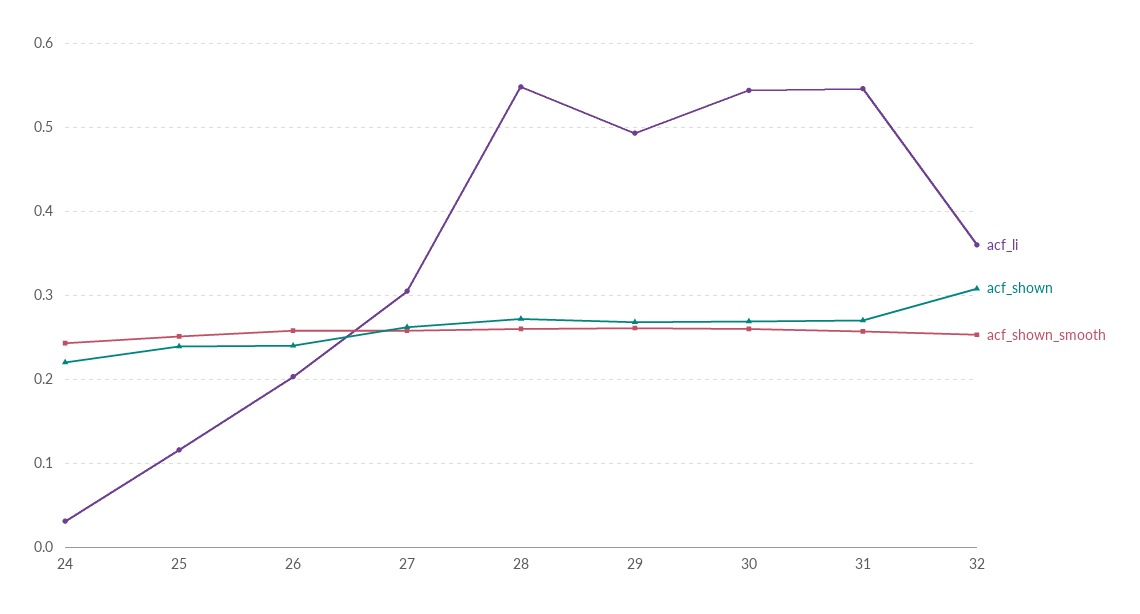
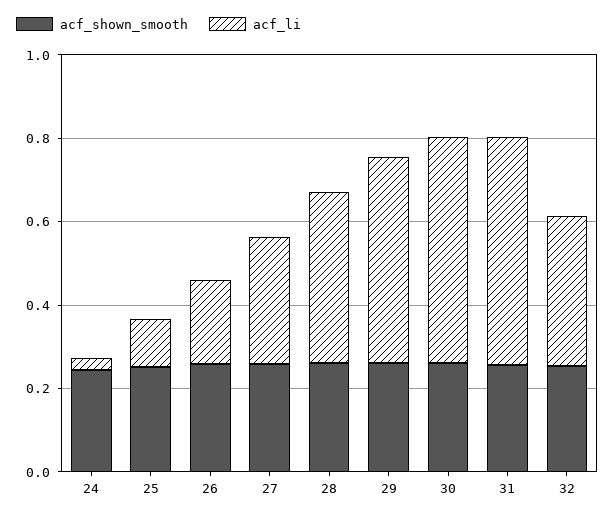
  {
    "acf_li": {
      "24": 0.03,
      "25": 0.12,
      "26": 0.2,
      "27": 0.31,
-     "28": 0.55,
+     "28": 0.4,
      "29": 0.49,
      "30": 0.54,
      "31": 0.55,
      "32": 0.36
    },
-   "acf_shown": {
-     "24": 0.22,
-     "25": 0.24,
-     "26": 0.24,
-     "27": 0.26,
-     "28": 0.27,
-     "29": 0.27,
-     "30": 0.27,
-     "31": 0.27,
-     "32": 0.31
-   },
    "acf_shown_smooth": {
      "24": 0.24,
      "25": 0.25,
      "26": 0.26,
      "27": 0.26,
      "28": 0.26,
      "29": 0.26,
      "30": 0.26,
      "31": 0.26,
      "32": 0.25
    }
  }

